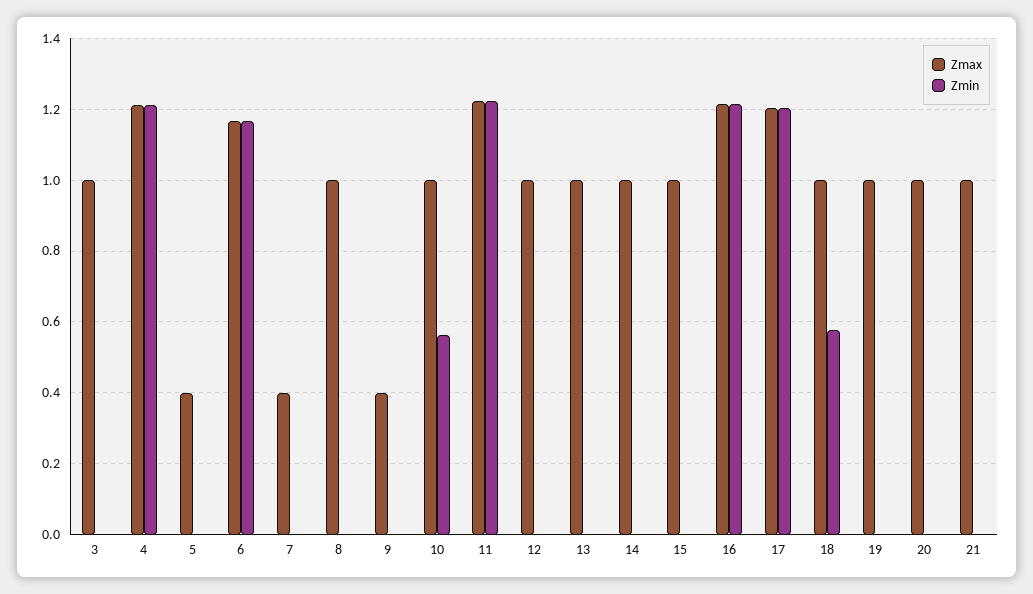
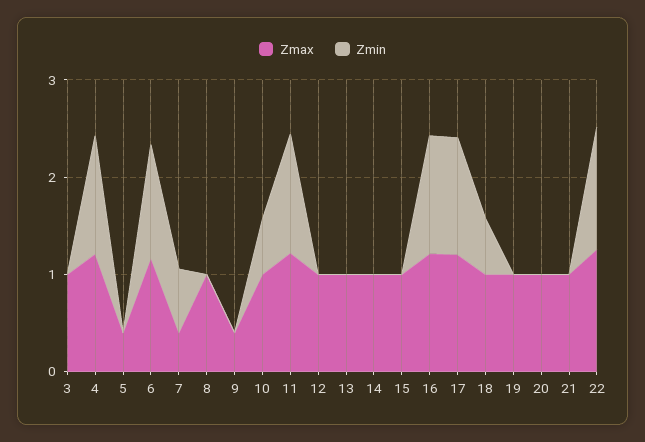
  {
    "Zmax": {
      "3": 1,
      "4": 1.22,
      "5": 0.4,
      "6": 1.16,
      "7": 0.4,
      "8": 1,
      "9": 0.4,
      "10": 1,
      "11": 1.22,
      "12": 1,
      "13": 1,
      "14": 1,
      "15": 1,
      "16": 1.22,
      "17": 1.2,
      "18": 1,
      "19": 1,
      "20": 1,
-     "21": 1
+     "21": 1,
+     "22": 1.2
    },
    "Zmin": {
      "3": 0,
      "4": 1.22,
      "5": 0,
      "6": 1.16,
-     "7": 0,
+     "7": 0.6,
      "8": 0,
      "9": 0,
      "10": 0.56,
      "11": 1.22,
      "12": 0,
      "13": 0,
      "14": 0,
      "15": 0,
      "16": 1.22,
      "17": 1.2,
      "18": 0.58,
      "19": 0,
      "20": 0,
-     "21": 0
+     "21": 0,
+     "22": 1.2
    }
  }

